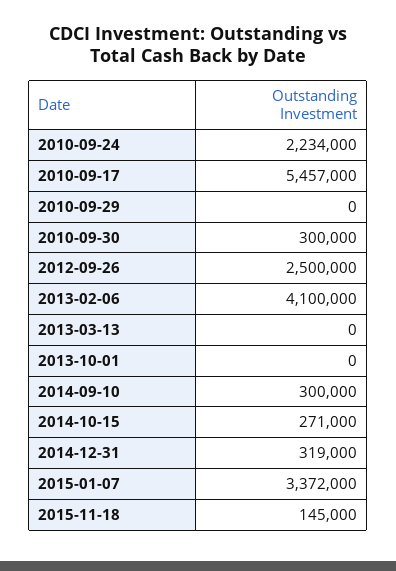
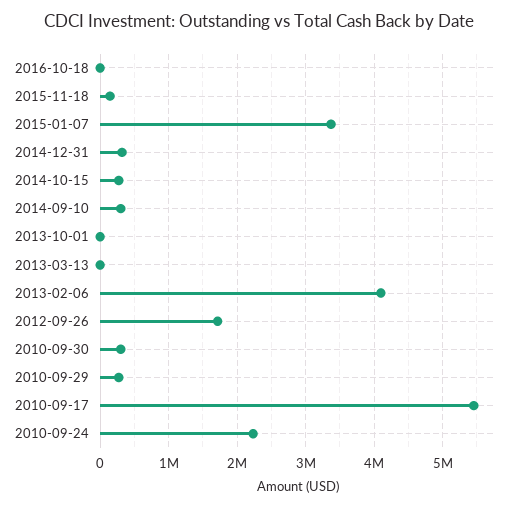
  {
    "2010-09-24": 2234000,
    "2010-09-17": 5457000,
-   "2010-09-29": 0,
+   "2010-09-29": 300000,
    "2010-09-30": 300000,
-   "2012-09-26": 2500000,
+   "2012-09-26": 1700000,
    "2013-02-06": 4100000,
    "2013-03-13": 0,
    "2013-10-01": 0,
    "2014-09-10": 300000,
    "2014-10-15": 271000,
    "2014-12-31": 319000,
    "2015-01-07": 3372000,
-   "2015-11-18": 145000
+   "2015-11-18": 145000,
+   "2016-10-18": 0
  }

